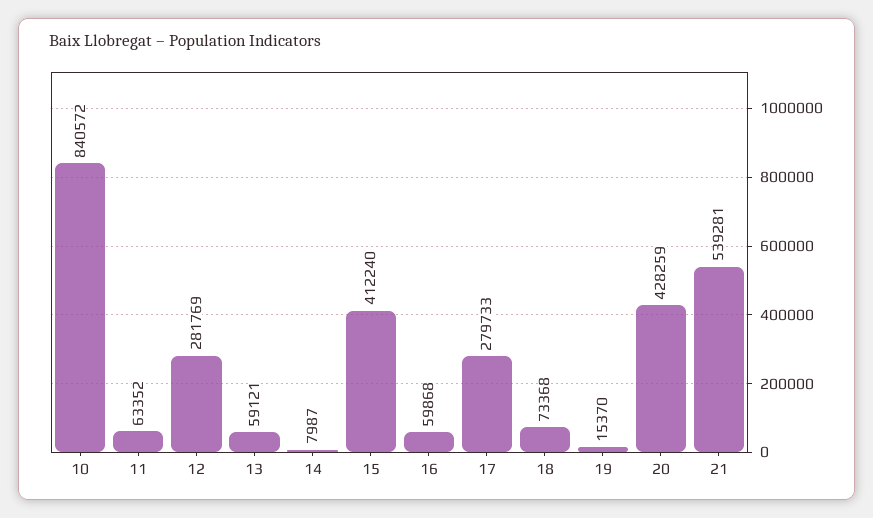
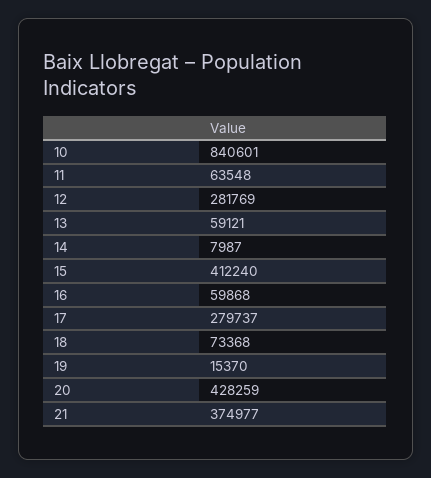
  {
-   "10": 840572,
+   "10": 840601,
-   "11": 63352,
+   "11": 63548,
    "12": 281769,
    "13": 59121,
    "14": 7987,
    "15": 412240,
    "16": 59868,
-   "17": 279733,
+   "17": 279737,
    "18": 73368,
    "19": 15370,
    "20": 428259,
-   "21": 539281
+   "21": 374977
  }

